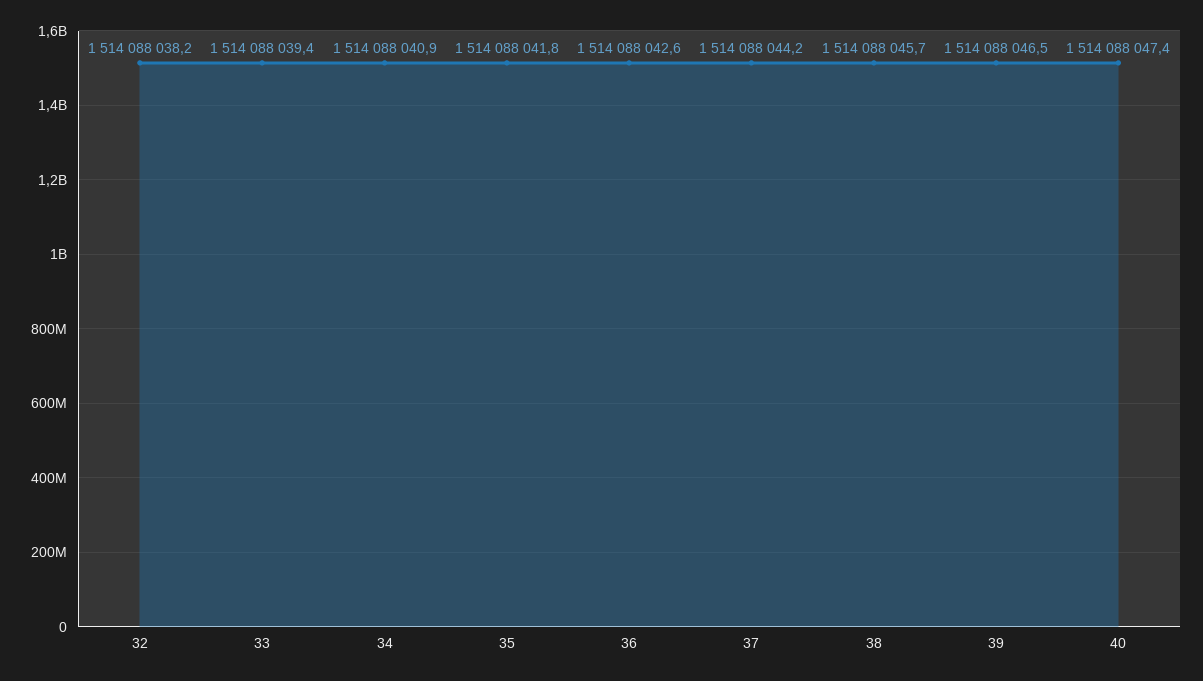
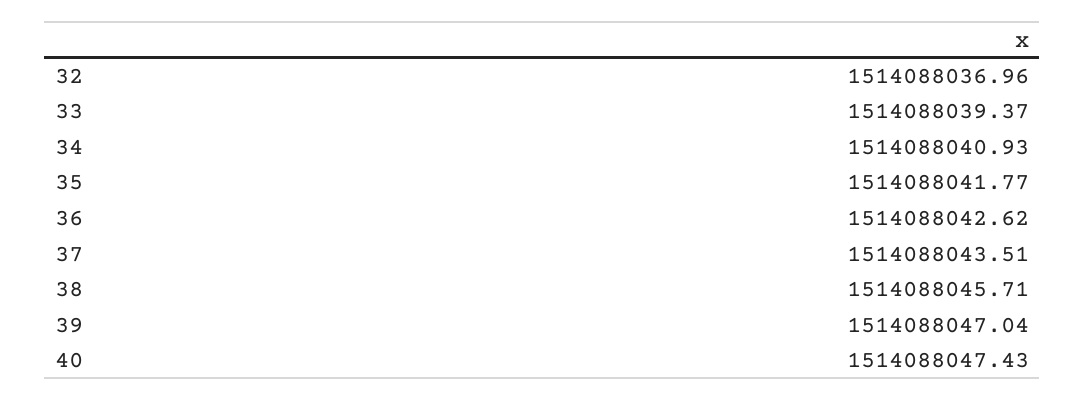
  {
-   "32": 1514088038.2,
+   "32": 1514088036.96,
    "33": 1514088039.37,
    "34": 1514088040.93,
    "35": 1514088041.77,
    "36": 1514088042.62,
-   "37": 1514088044.2,
+   "37": 1514088043.51,
    "38": 1514088045.71,
-   "39": 1514088046.5,
+   "39": 1514088047.04,
    "40": 1514088047.43
  }

